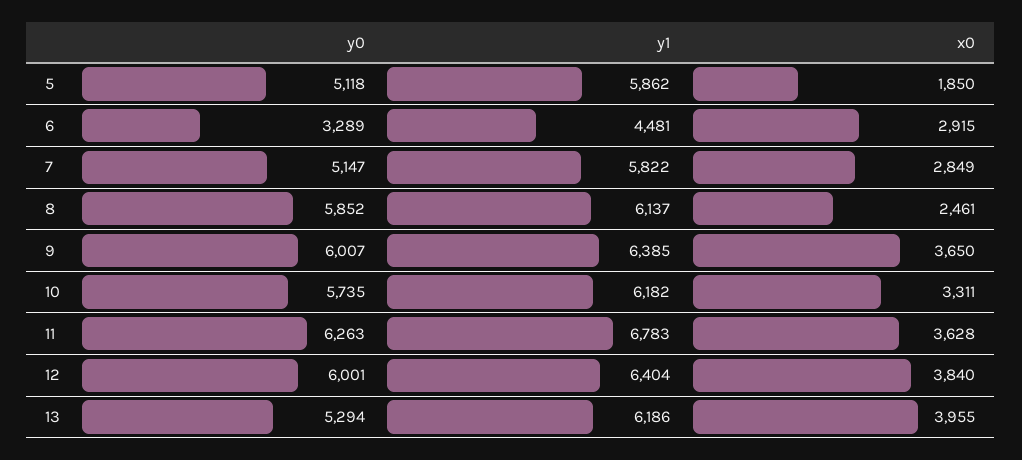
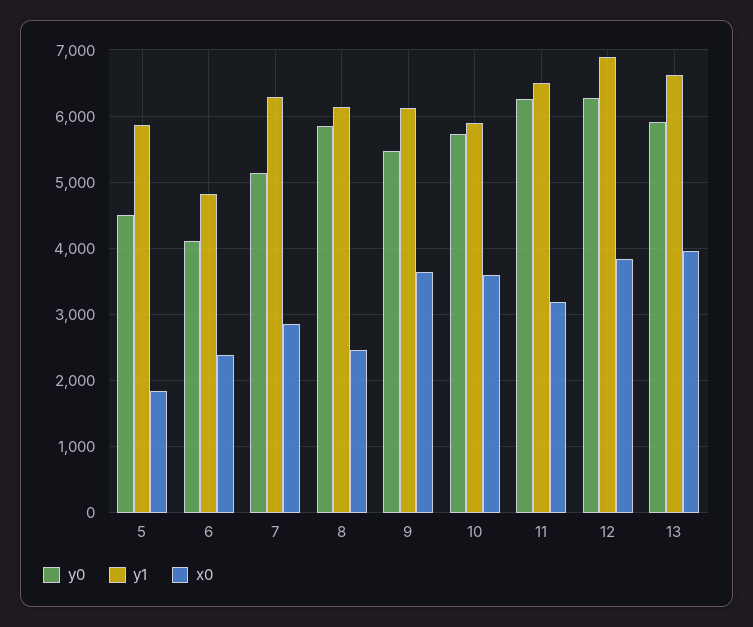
  {
    "y0": {
-     "5": 5118,
+     "5": 4500,
-     "6": 3289,
+     "6": 4100,
      "7": 5147,
      "8": 5852,
-     "9": 6007,
+     "9": 5500,
      "10": 5735,
      "11": 6263,
-     "12": 6001,
+     "12": 6300,
-     "13": 5294
+     "13": 5900
    },
    "y1": {
      "5": 5862,
-     "6": 4481,
+     "6": 4800,
-     "7": 5822,
+     "7": 6300,
      "8": 6137,
-     "9": 6385,
+     "9": 6100,
-     "10": 6182,
+     "10": 5900,
-     "11": 6783,
+     "11": 6500,
-     "12": 6404,
+     "12": 6900,
-     "13": 6186
+     "13": 6600
    },
    "x0": {
      "5": 1850,
-     "6": 2915,
+     "6": 2400,
      "7": 2849,
      "8": 2461,
      "9": 3650,
-     "10": 3311,
+     "10": 3600,
-     "11": 3628,
+     "11": 3200,
      "12": 3840,
      "13": 3955
    }
  }

